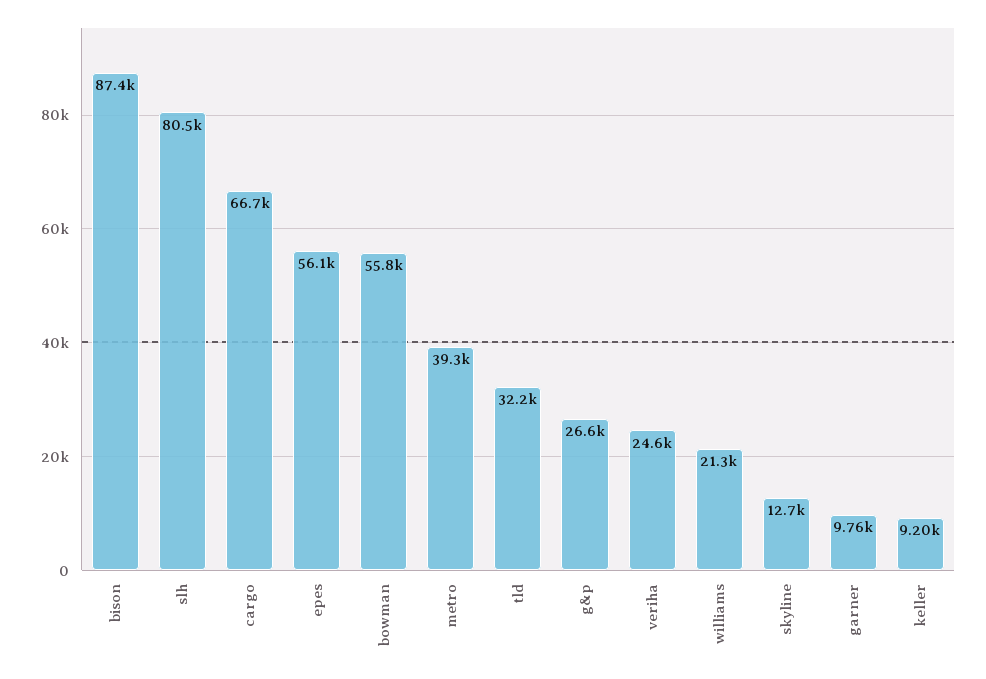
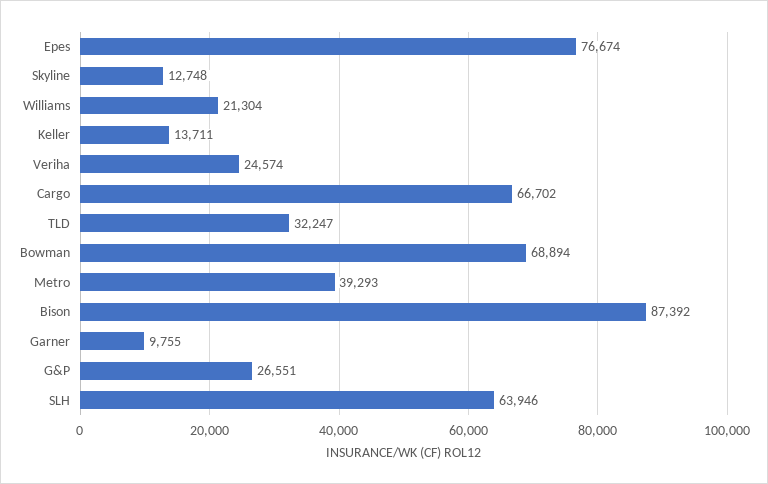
  {
    "bison": 87392,
-   "slh": 80500,
+   "slh": 63946,
    "cargo": 66702,
-   "epes": 56100,
+   "epes": 76674,
-   "bowman": 55800,
+   "bowman": 68894,
    "metro": 39293,
    "tld": 32247,
    "g&p": 26551,
    "veriha": 24574,
    "williams": 21304,
    "skyline": 12748,
    "garner": 9755,
-   "keller": 9200
+   "keller": 13711
  }

